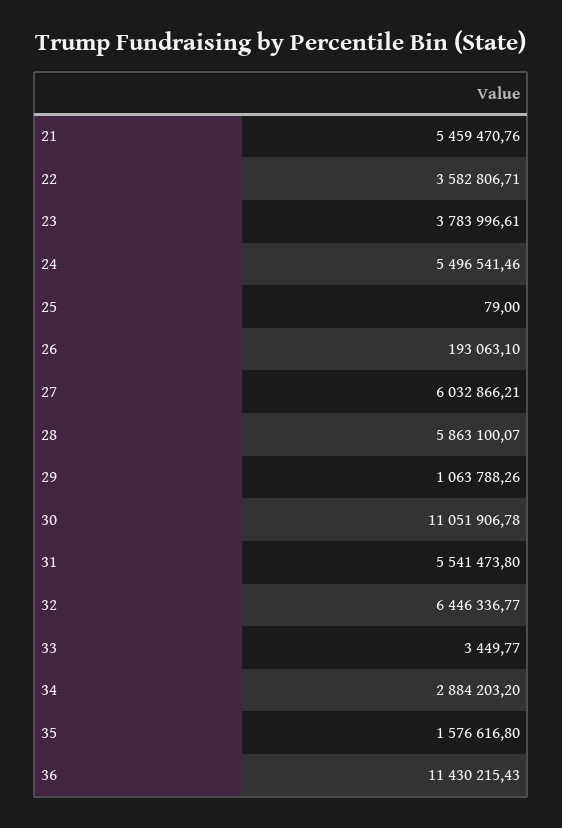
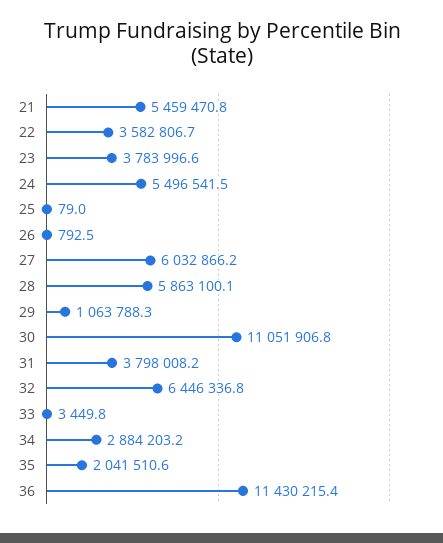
  {
    "21": 5459470.76,
    "22": 3582806.71,
    "23": 3783996.61,
    "24": 5496541.46,
    "25": 79,
-   "26": 193063.1,
+   "26": 792.5,
    "27": 6032866.21,
    "28": 5863100.07,
    "29": 1063788.26,
    "30": 11051906.78,
-   "31": 5541473.8,
+   "31": 3798008.2,
    "32": 6446336.77,
    "33": 3449.77,
    "34": 2884203.2,
-   "35": 1576616.8,
+   "35": 2041510.6,
    "36": 11430215.43
  }

